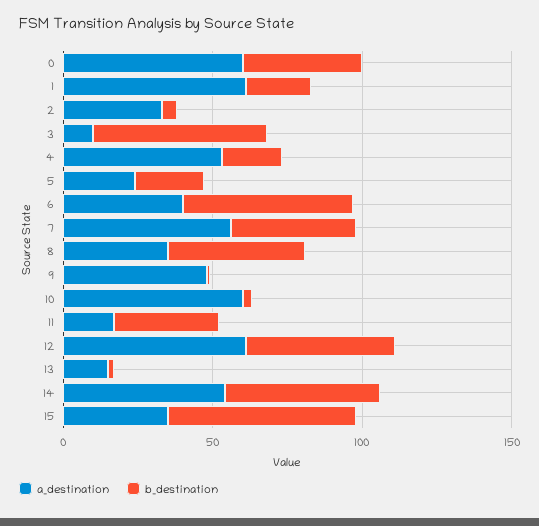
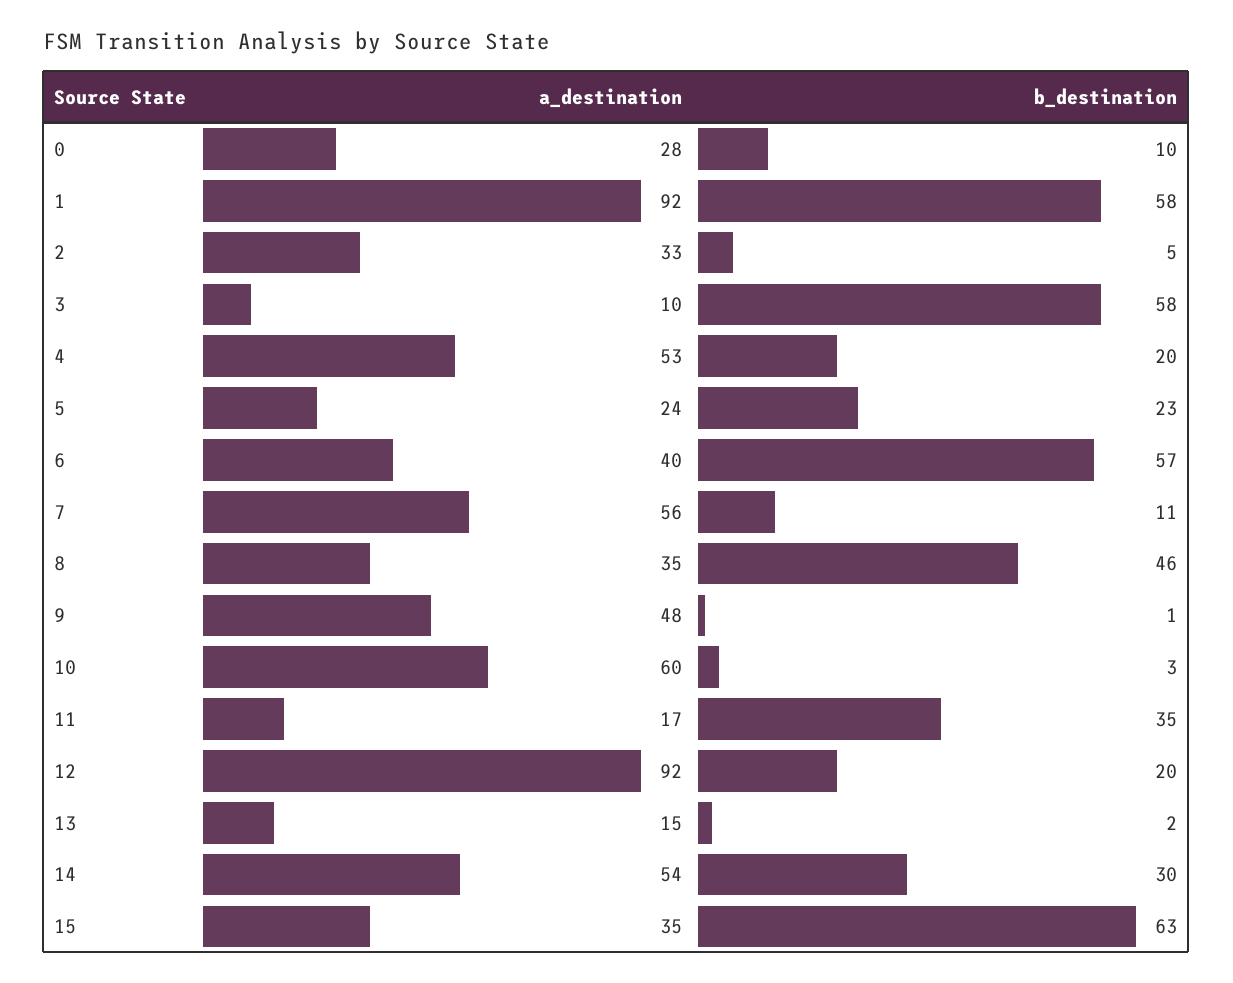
  {
    "a_destination": {
-     "0": 60,
+     "0": 28,
-     "1": 60,
+     "1": 92,
      "2": 33,
      "3": 10,
      "4": 53,
      "5": 24,
      "6": 40,
      "7": 56,
      "8": 35,
      "9": 48,
      "10": 60,
      "11": 17,
-     "12": 60,
+     "12": 92,
      "13": 15,
      "14": 54,
      "15": 35
    },
    "b_destination": {
-     "0": 40,
+     "0": 10,
-     "1": 20,
+     "1": 58,
      "2": 5,
      "3": 58,
      "4": 20,
      "5": 23,
      "6": 57,
-     "7": 40,
+     "7": 11,
      "8": 46,
      "9": 1,
      "10": 3,
      "11": 35,
-     "12": 50,
+     "12": 20,
      "13": 2,
-     "14": 50,
+     "14": 30,
      "15": 63
    }
  }

